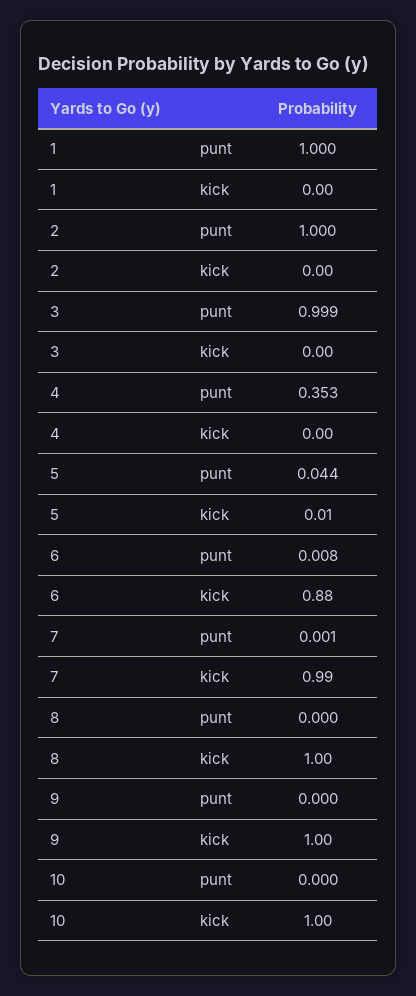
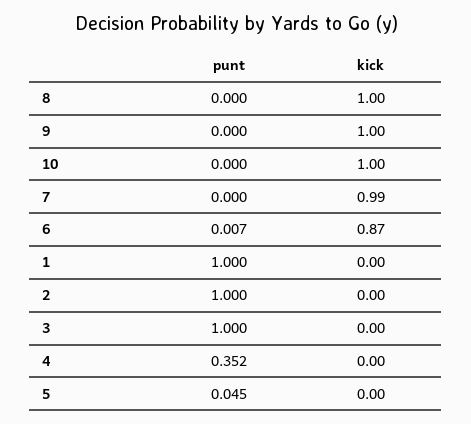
  {
    "1": {
      "punt": 1,
      "kick": 0
    },
    "2": {
      "punt": 1,
      "kick": 0
    },
    "3": {
-     "punt": 0.999,
+     "punt": 1,
      "kick": 0
    },
    "4": {
-     "punt": 0.353,
+     "punt": 0.352,
      "kick": 0
    },
    "5": {
-     "punt": 0.044,
+     "punt": 0.045,
-     "kick": 0.01
+     "kick": 0
    },
    "6": {
-     "punt": 0.008,
+     "punt": 0.007,
-     "kick": 0.88
+     "kick": 0.87
    },
    "7": {
-     "punt": 0.001,
+     "punt": 0,
      "kick": 0.99
    },
    "8": {
      "punt": 0,
      "kick": 1
    },
    "9": {
      "punt": 0,
      "kick": 1
    },
    "10": {
      "punt": 0,
      "kick": 1
    }
  }

